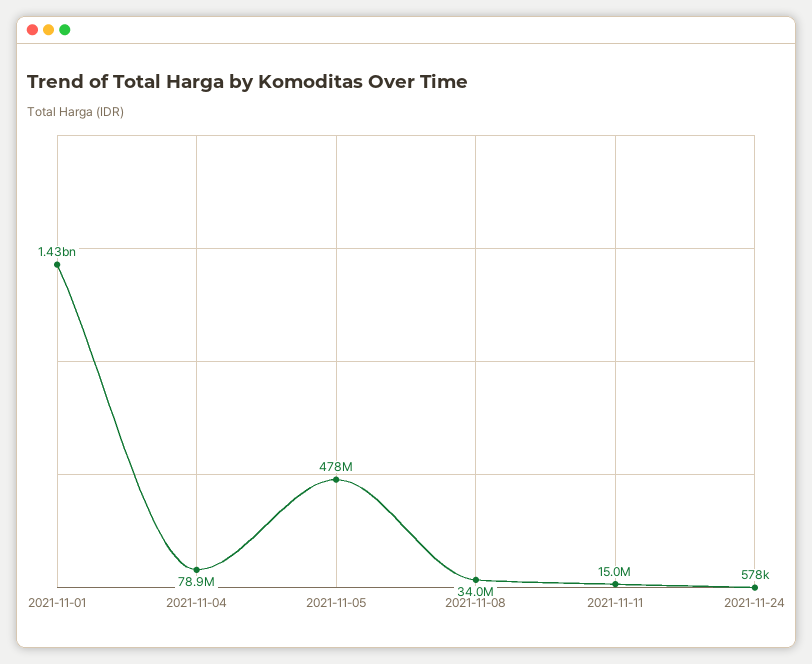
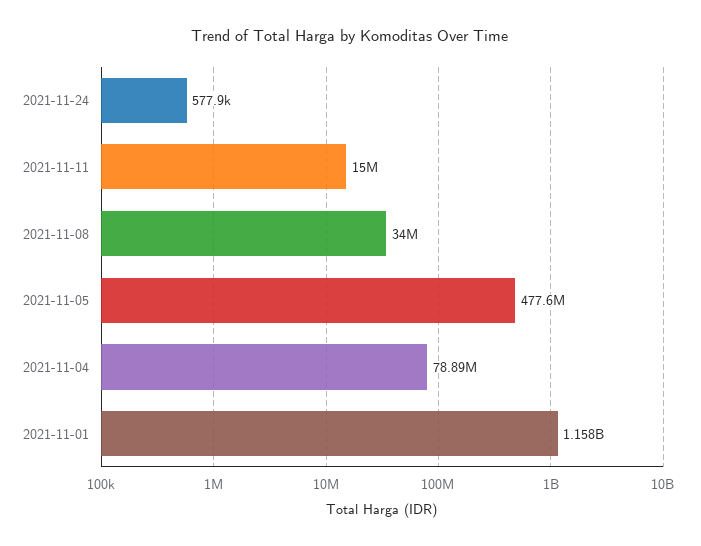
  {
-   "2021-11-01": 1430000000,
+   "2021-11-01": 1158000000,
    "2021-11-04": 78890000,
    "2021-11-05": 477600000,
    "2021-11-08": 34000000,
    "2021-11-11": 15000000,
    "2021-11-24": 577900
  }

